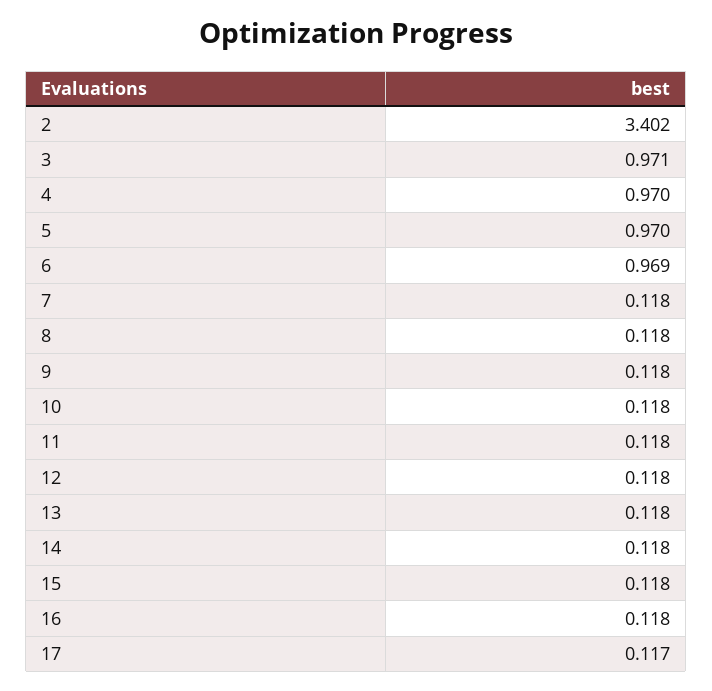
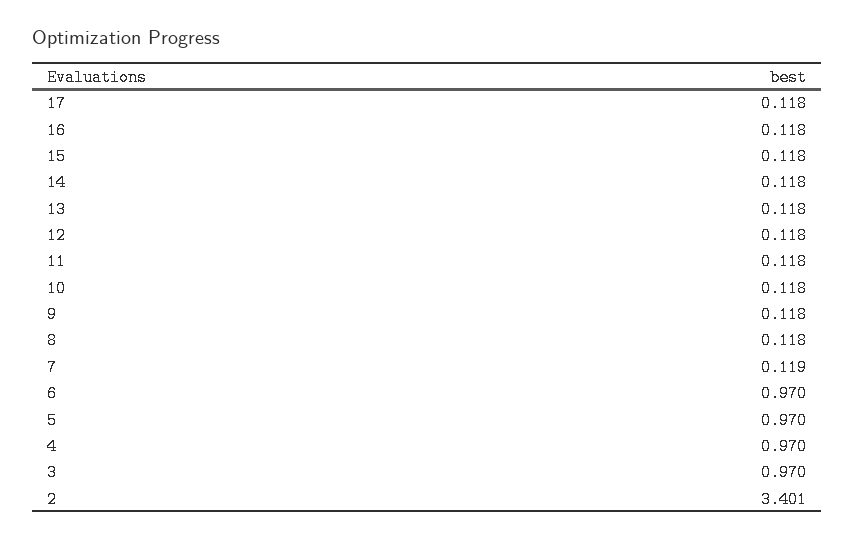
  {
-   "2": 3.402,
+   "2": 3.401,
-   "3": 0.971,
+   "3": 0.97,
    "4": 0.97,
    "5": 0.97,
-   "6": 0.969,
+   "6": 0.97,
-   "7": 0.118,
+   "7": 0.119,
    "8": 0.118,
    "9": 0.118,
    "10": 0.118,
    "11": 0.118,
    "12": 0.118,
    "13": 0.118,
    "14": 0.118,
    "15": 0.118,
    "16": 0.118,
-   "17": 0.117
+   "17": 0.118
  }

